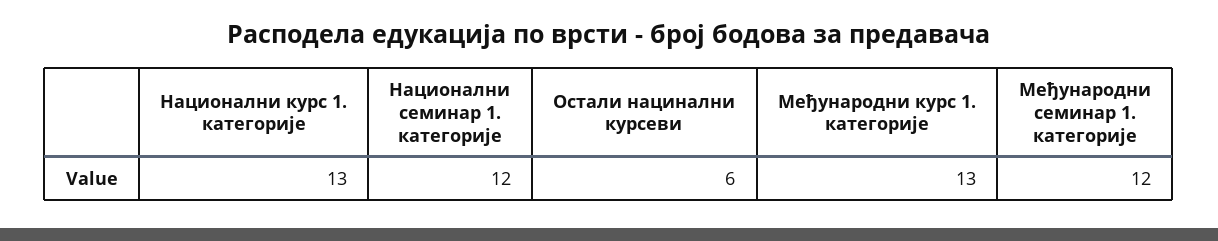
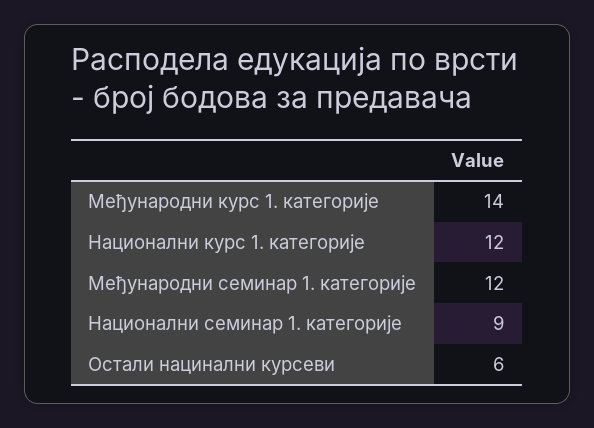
  {
-   "Национални курс 1. категорије": 13,
+   "Национални курс 1. категорије": 12,
-   "Национални семинар 1. категорије": 12,
+   "Национални семинар 1. категорије": 9,
    "Остали нацинални курсеви": 6,
-   "Међународни курс 1. категорије": 13,
+   "Међународни курс 1. категорије": 14,
    "Међународни семинар 1. категорије": 12
  }

